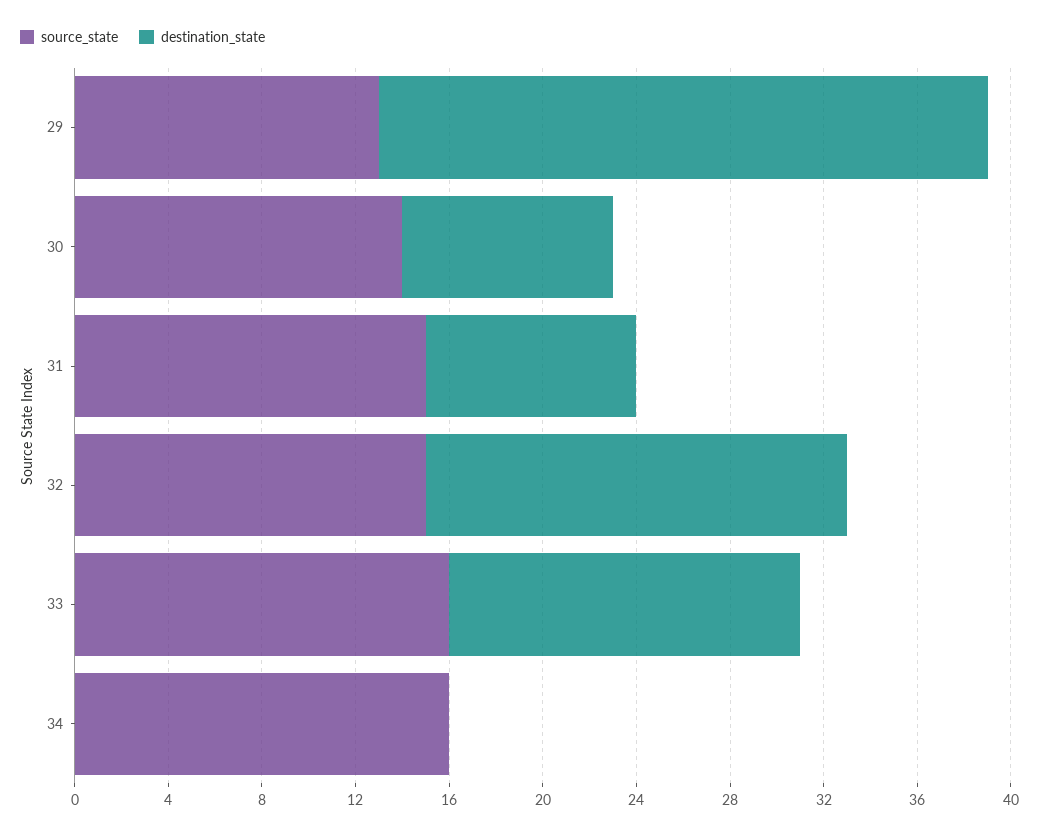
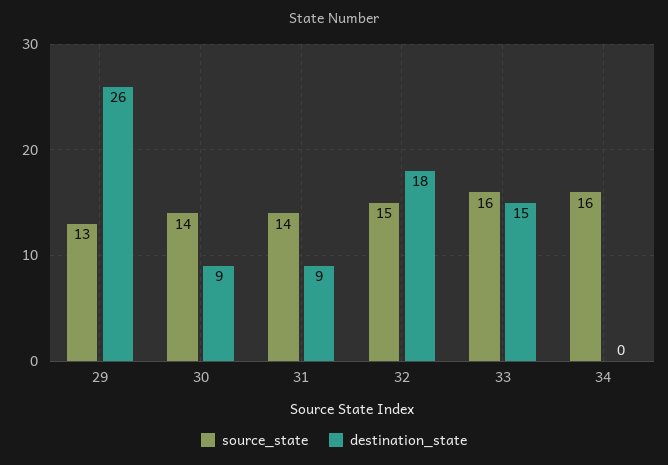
  {
    "source_state": {
      "29": 13,
      "30": 14,
-     "31": 15,
+     "31": 14,
      "32": 15,
      "33": 16,
      "34": 16
    },
    "destination_state": {
      "29": 26,
      "30": 9,
      "31": 9,
      "32": 18,
      "33": 15,
      "34": 0
    }
  }

